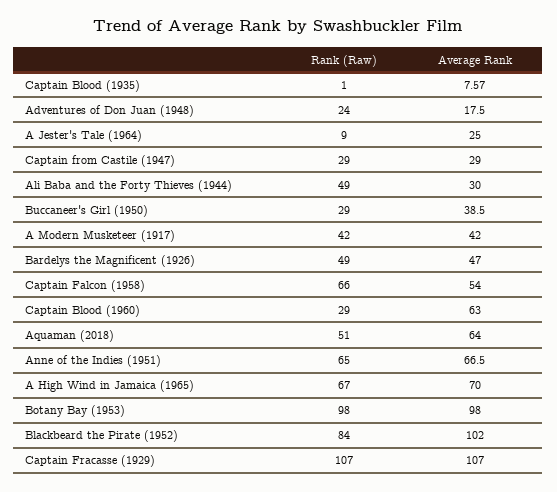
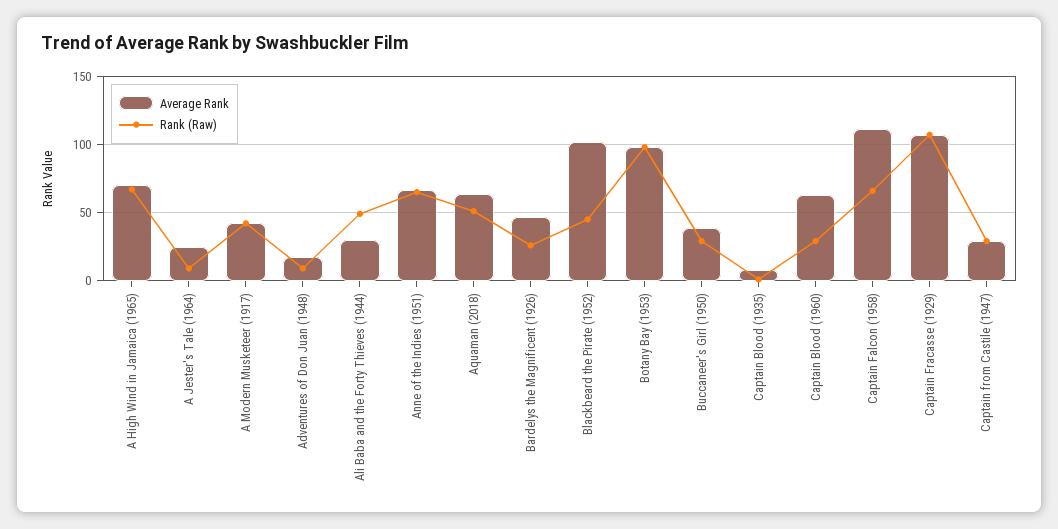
  {
    "Rank (Raw)": {
      "Captain Blood (1935)": 1,
-     "Adventures of Don Juan (1948)": 24,
+     "Adventures of Don Juan (1948)": 10,
      "A Jester's Tale (1964)": 9,
      "Captain from Castile (1947)": 29,
      "Ali Baba and the Forty Thieves (1944)": 49,
      "Buccaneer's Girl (1950)": 29,
      "A Modern Musketeer (1917)": 42,
-     "Bardelys the Magnificent (1926)": 49,
+     "Bardelys the Magnificent (1926)": 25,
      "Captain Falcon (1958)": 66,
      "Captain Blood (1960)": 29,
      "Aquaman (2018)": 51,
      "Anne of the Indies (1951)": 65,
      "A High Wind in Jamaica (1965)": 67,
      "Botany Bay (1953)": 98,
-     "Blackbeard the Pirate (1952)": 84,
+     "Blackbeard the Pirate (1952)": 45,
      "Captain Fracasse (1929)": 107
    },
    "Average Rank": {
      "Captain Blood (1935)": 7.57,
      "Adventures of Don Juan (1948)": 17.5,
      "A Jester's Tale (1964)": 25,
      "Captain from Castile (1947)": 29,
      "Ali Baba and the Forty Thieves (1944)": 30,
      "Buccaneer's Girl (1950)": 38.5,
      "A Modern Musketeer (1917)": 42,
      "Bardelys the Magnificent (1926)": 47,
-     "Captain Falcon (1958)": 54,
+     "Captain Falcon (1958)": 110,
      "Captain Blood (1960)": 63,
      "Aquaman (2018)": 64,
      "Anne of the Indies (1951)": 66.5,
      "A High Wind in Jamaica (1965)": 70,
      "Botany Bay (1953)": 98,
      "Blackbeard the Pirate (1952)": 102,
      "Captain Fracasse (1929)": 107
    }
  }

